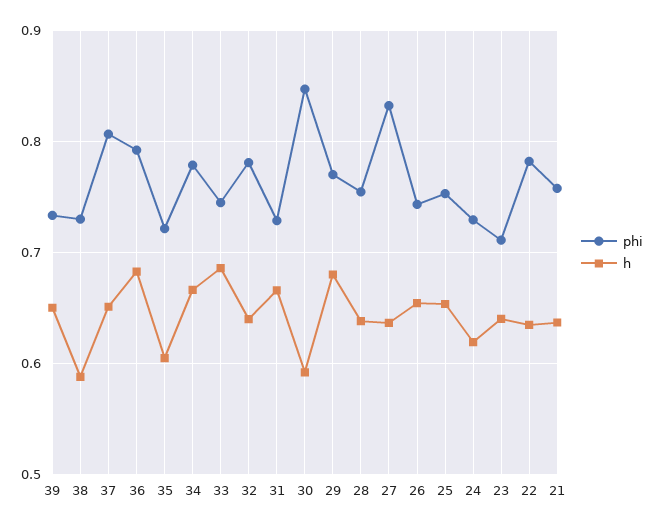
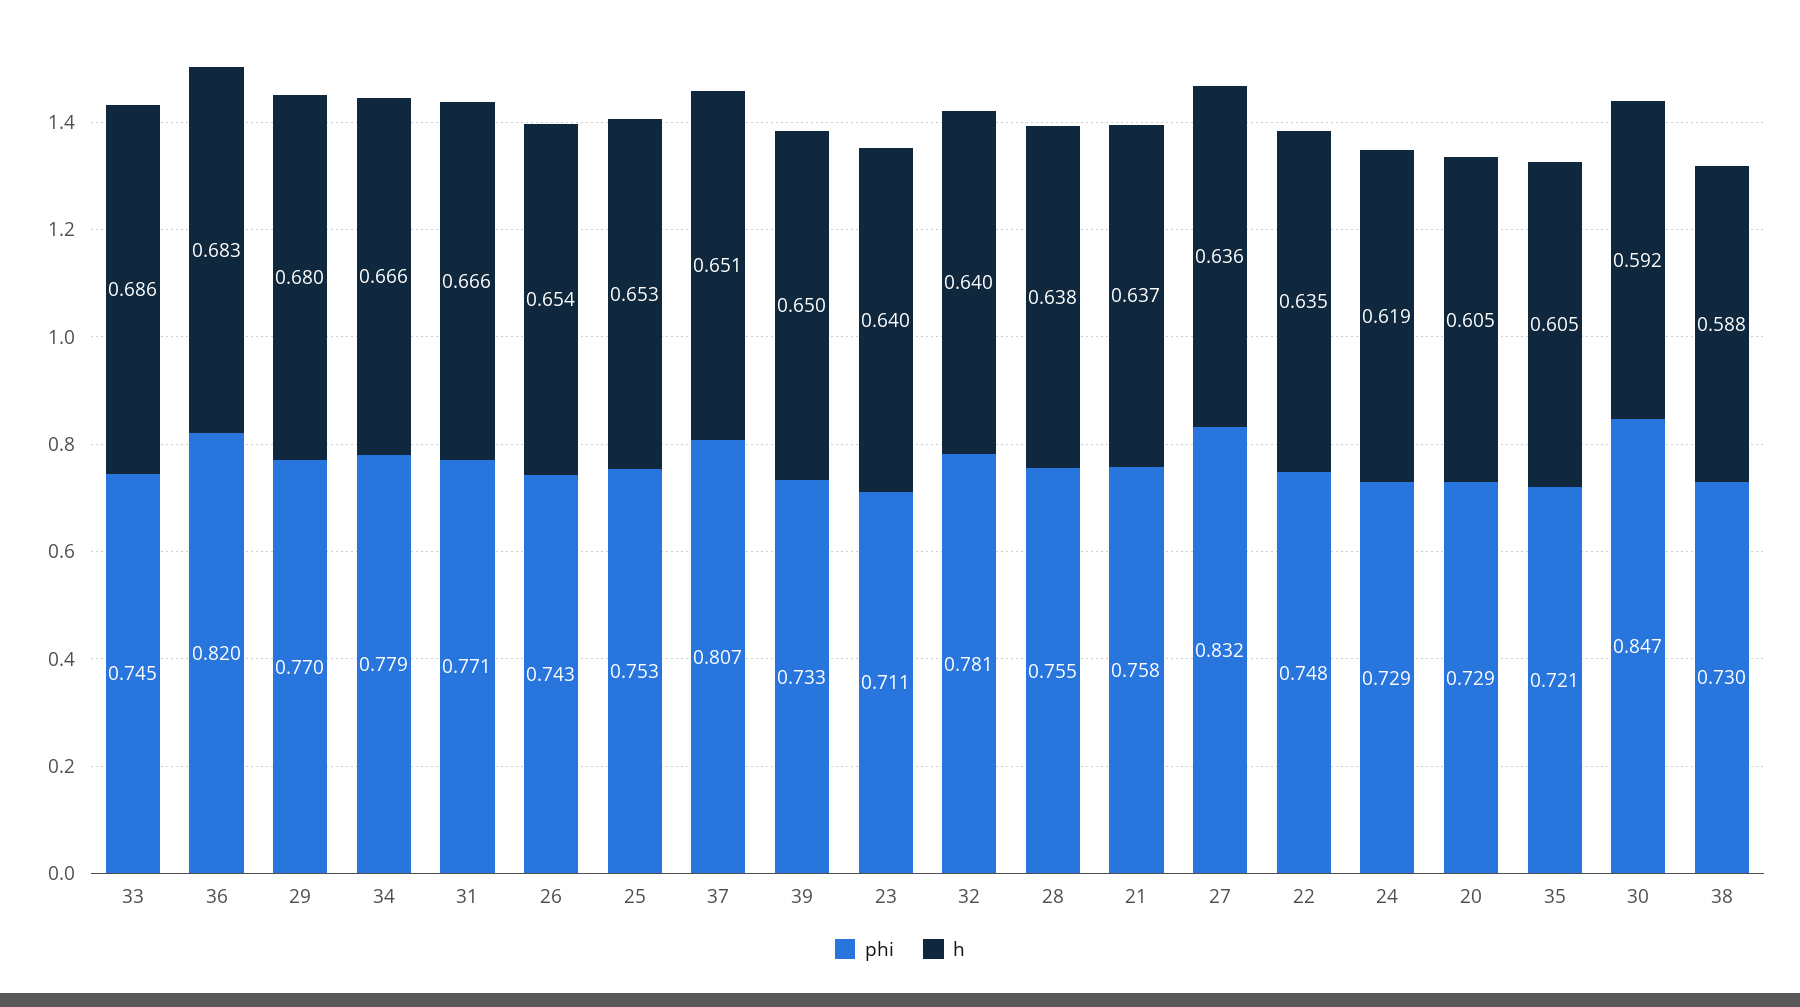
  {
    "phi": {
      "39": 0.733,
      "38": 0.73,
      "37": 0.807,
-     "36": 0.79,
+     "36": 0.82,
      "35": 0.721,
      "34": 0.779,
      "33": 0.745,
      "32": 0.781,
-     "31": 0.73,
+     "31": 0.771,
      "30": 0.847,
      "29": 0.77,
      "28": 0.755,
      "27": 0.832,
      "26": 0.743,
      "25": 0.753,
      "24": 0.729,
      "23": 0.711,
-     "22": 0.78,
+     "22": 0.748,
-     "21": 0.758
+     "21": 0.758,
+     "20": 0.729
    },
    "h": {
      "39": 0.65,
      "38": 0.588,
      "37": 0.651,
      "36": 0.683,
      "35": 0.605,
      "34": 0.666,
      "33": 0.686,
      "32": 0.64,
      "31": 0.666,
      "30": 0.592,
      "29": 0.68,
      "28": 0.638,
      "27": 0.636,
      "26": 0.654,
      "25": 0.653,
      "24": 0.619,
      "23": 0.64,
      "22": 0.635,
-     "21": 0.637
+     "21": 0.637,
+     "20": 0.605
    }
  }

